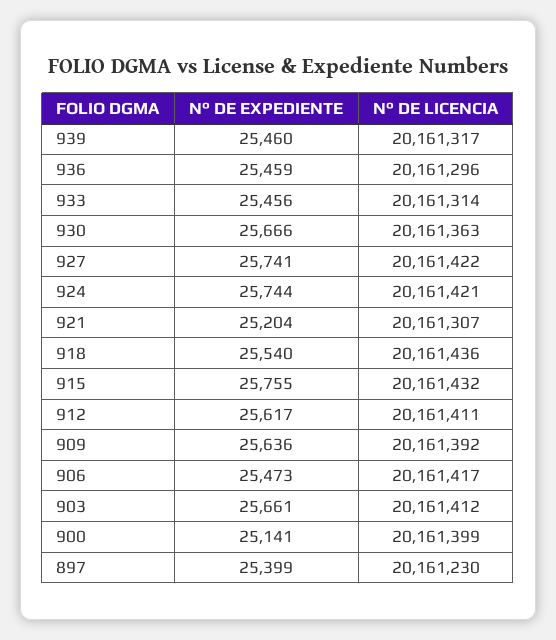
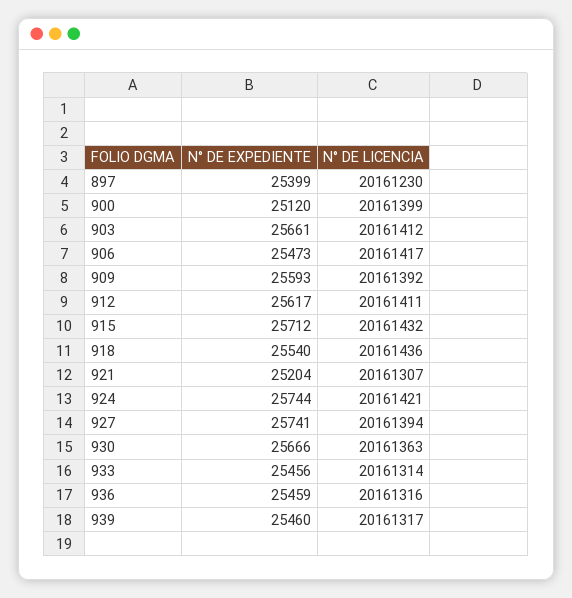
  {
    "N° DE EXPEDIENTE": {
      "939": 25460,
      "936": 25459,
      "933": 25456,
      "930": 25666,
      "927": 25741,
      "924": 25744,
      "921": 25204,
      "918": 25540,
-     "915": 25755,
+     "915": 25712,
      "912": 25617,
-     "909": 25636,
+     "909": 25593,
      "906": 25473,
      "903": 25661,
-     "900": 25141,
+     "900": 25120,
      "897": 25399
    },
    "N° DE LICENCIA": {
      "939": 20161317,
-     "936": 20161296,
+     "936": 20161316,
      "933": 20161314,
      "930": 20161363,
-     "927": 20161422,
+     "927": 20161394,
      "924": 20161421,
      "921": 20161307,
      "918": 20161436,
      "915": 20161432,
      "912": 20161411,
      "909": 20161392,
      "906": 20161417,
      "903": 20161412,
      "900": 20161399,
      "897": 20161230
    }
  }

